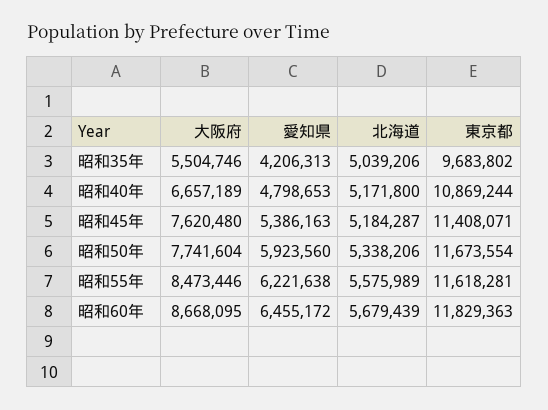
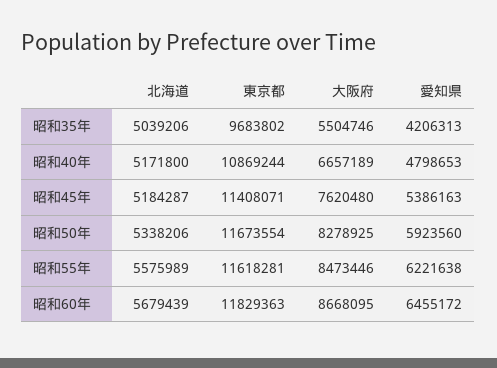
  {
    "大阪府": {
      "昭和35年": 5504746,
      "昭和40年": 6657189,
      "昭和45年": 7620480,
-     "昭和50年": 7741604,
+     "昭和50年": 8278925,
      "昭和55年": 8473446,
      "昭和60年": 8668095
    },
    "愛知県": {
      "昭和35年": 4206313,
      "昭和40年": 4798653,
      "昭和45年": 5386163,
      "昭和50年": 5923560,
      "昭和55年": 6221638,
      "昭和60年": 6455172
    },
    "北海道": {
      "昭和35年": 5039206,
      "昭和40年": 5171800,
      "昭和45年": 5184287,
      "昭和50年": 5338206,
      "昭和55年": 5575989,
      "昭和60年": 5679439
    },
    "東京都": {
      "昭和35年": 9683802,
      "昭和40年": 10869244,
      "昭和45年": 11408071,
      "昭和50年": 11673554,
      "昭和55年": 11618281,
      "昭和60年": 11829363
    }
  }

